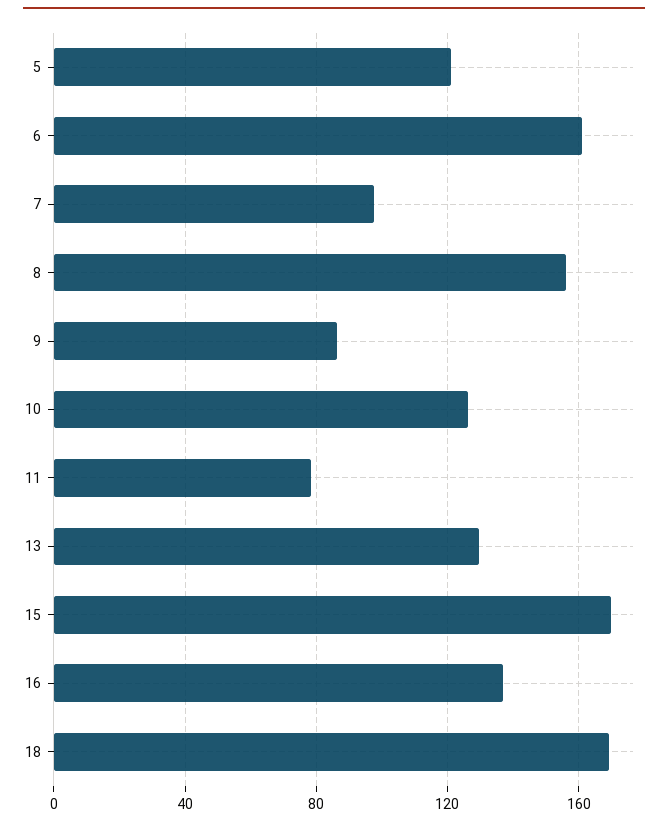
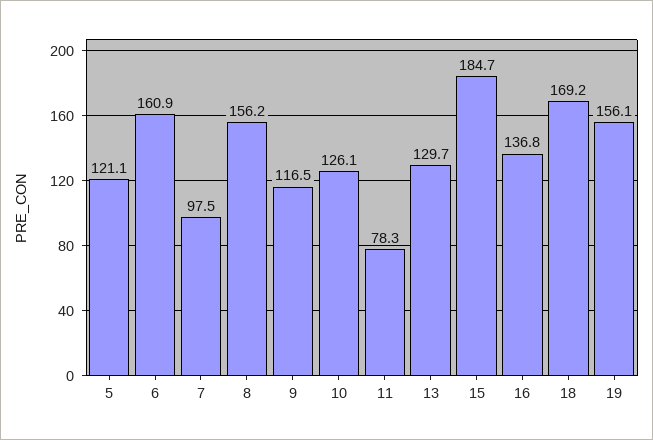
  {
    "5": 121.1,
    "6": 160.9,
    "7": 97.5,
    "8": 156.2,
-   "9": 85,
+   "9": 116.5,
    "10": 126.1,
    "11": 78.3,
    "13": 129.7,
-   "15": 170,
+   "15": 184.7,
    "16": 136.8,
-   "18": 169.2
+   "18": 169.2,
+   "19": 156.1
  }

